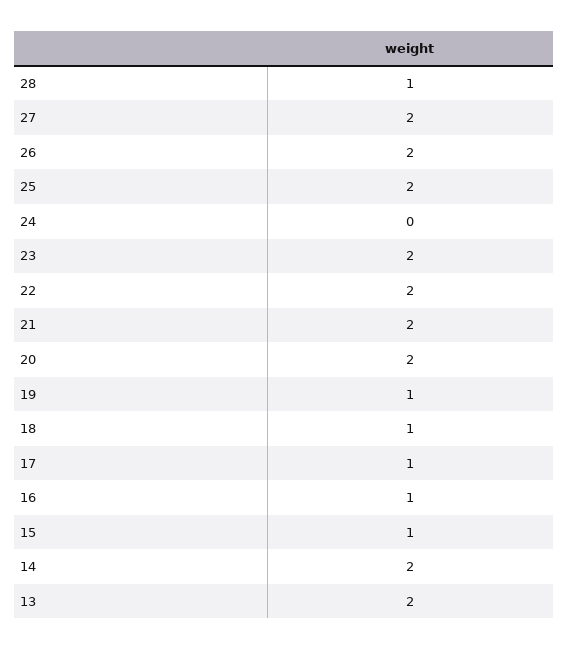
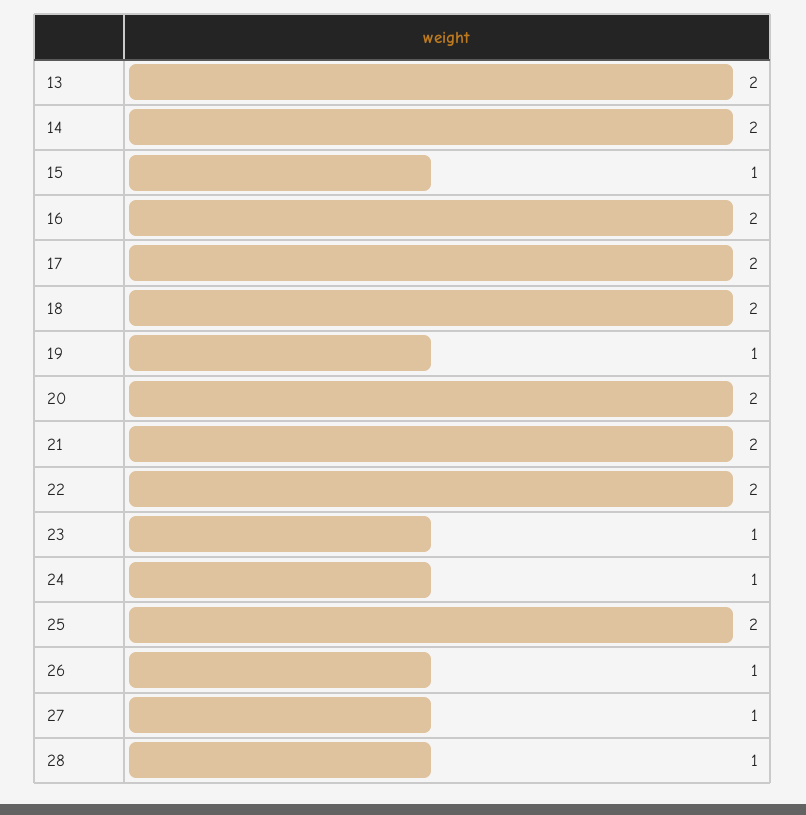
  {
    "28": 1,
-   "27": 2,
+   "27": 1,
-   "26": 2,
+   "26": 1,
    "25": 2,
-   "24": 0,
+   "24": 1,
-   "23": 2,
+   "23": 1,
    "22": 2,
    "21": 2,
    "20": 2,
    "19": 1,
-   "18": 1,
+   "18": 2,
-   "17": 1,
+   "17": 2,
-   "16": 1,
+   "16": 2,
    "15": 1,
    "14": 2,
    "13": 2
  }

